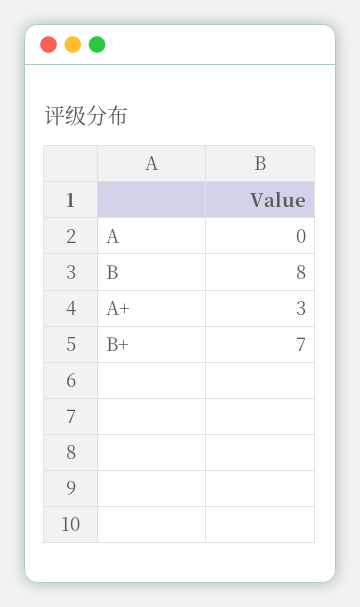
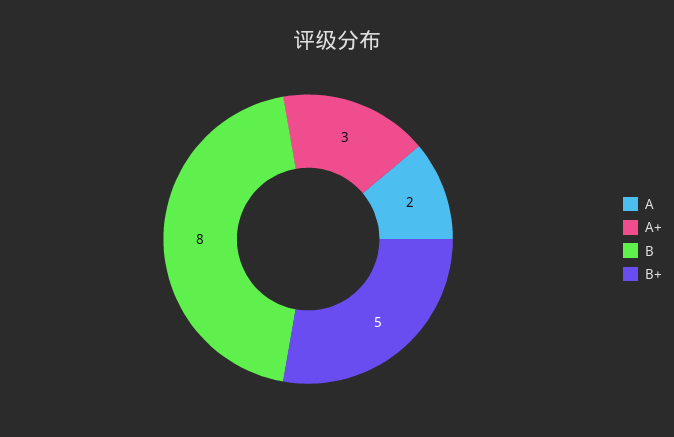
  {
-   "A": 0,
+   "A": 2,
    "B": 8,
    "A+": 3,
-   "B+": 7
+   "B+": 5
  }

